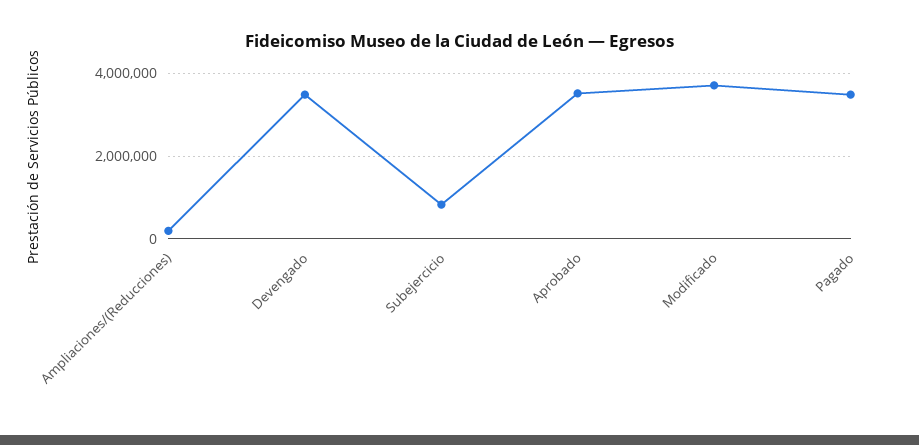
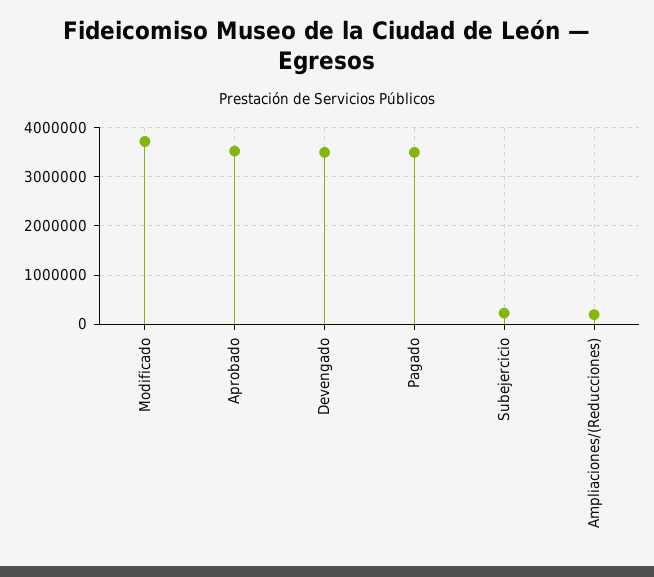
  {
    "Ampliaciones/(Reducciones)": 200000,
    "Devengado": 3400000,
-   "Subejercicio": 800000,
+   "Subejercicio": 200000,
    "Aprobado": 3600000,
    "Modificado": 3800000,
    "Pagado": 3400000
  }

